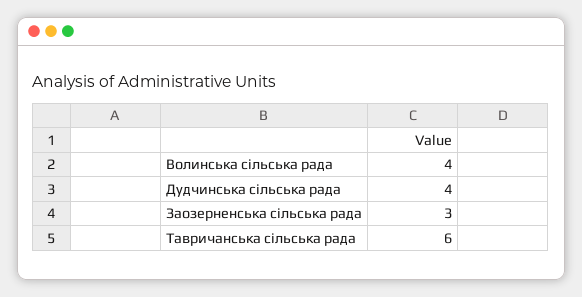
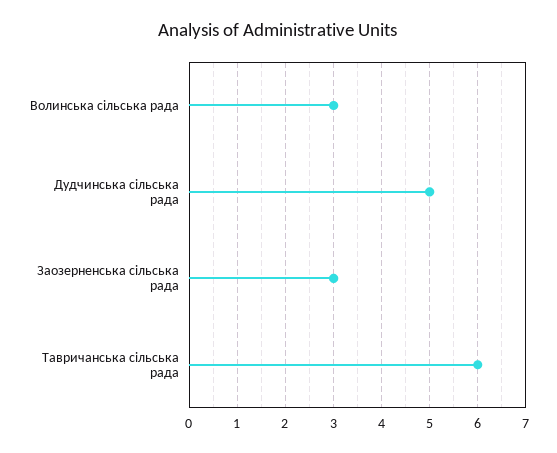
  {
-   "Волинська сільська рада": 4,
+   "Волинська сільська рада": 3,
-   "Дудчинська сільська рада": 4,
+   "Дудчинська сільська рада": 5,
    "Заозерненська сільська рада": 3,
    "Тавричанська сільська рада": 6
  }

